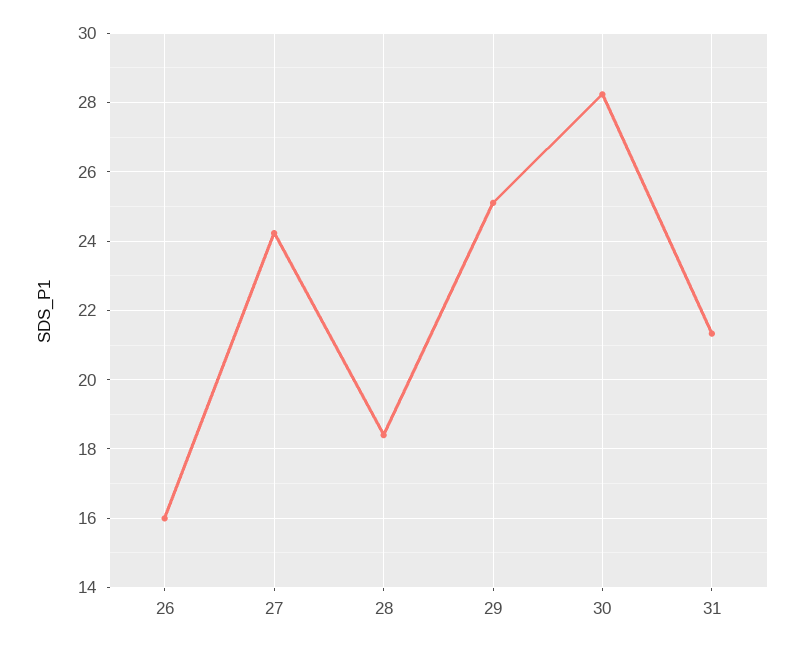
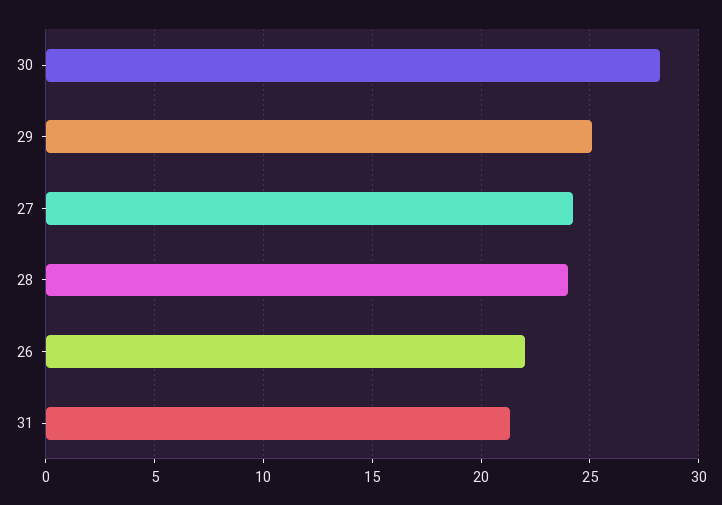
  {
-   "26": 16,
+   "26": 22,
    "27": 24.2,
-   "28": 18.4,
+   "28": 24,
    "29": 25.2,
    "30": 28.2,
    "31": 21.4
  }

